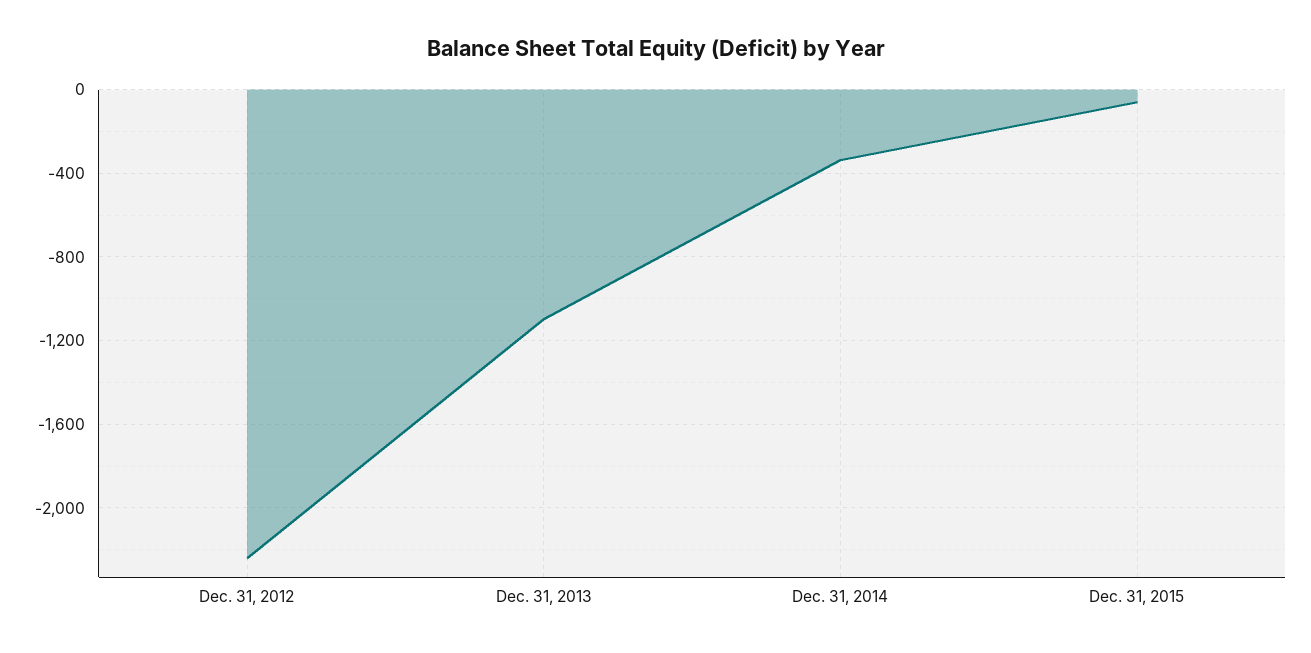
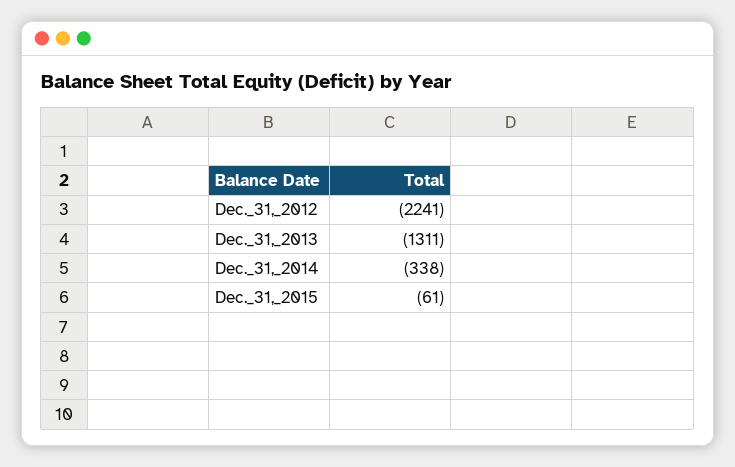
  {
    "Dec. 31, 2012": -2241,
-   "Dec. 31, 2013": -1100,
+   "Dec. 31, 2013": -1311,
    "Dec. 31, 2014": -338,
    "Dec. 31, 2015": -61
  }

